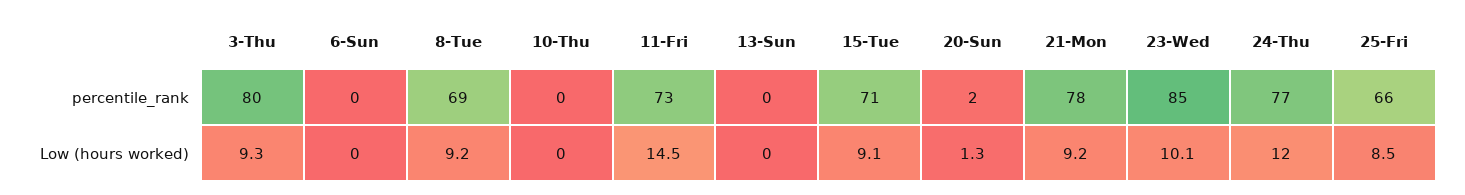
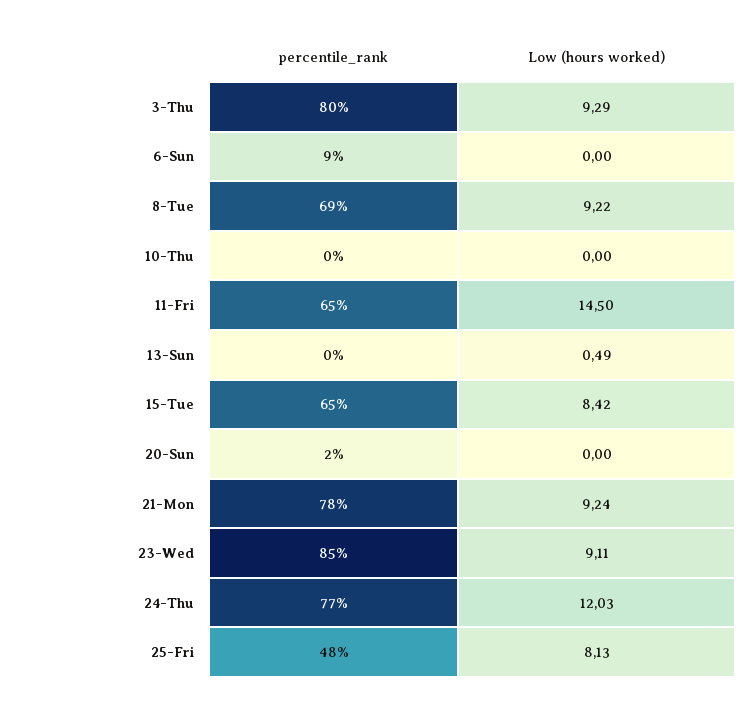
  {
    "3-Thu": {
      "percentile_rank": 80,
      "Low (hours worked)": 9.29
    },
    "6-Sun": {
-     "percentile_rank": 0,
+     "percentile_rank": 9,
      "Low (hours worked)": 0
    },
    "8-Tue": {
      "percentile_rank": 69,
      "Low (hours worked)": 9.22
    },
    "10-Thu": {
      "percentile_rank": 0,
      "Low (hours worked)": 0
    },
    "11-Fri": {
-     "percentile_rank": 73,
+     "percentile_rank": 65,
      "Low (hours worked)": 14.5
    },
    "13-Sun": {
      "percentile_rank": 0,
-     "Low (hours worked)": 0
+     "Low (hours worked)": 0.49
    },
    "15-Tue": {
-     "percentile_rank": 71,
+     "percentile_rank": 65,
-     "Low (hours worked)": 9.1
+     "Low (hours worked)": 8.42
    },
    "20-Sun": {
      "percentile_rank": 2,
-     "Low (hours worked)": 1.3
+     "Low (hours worked)": 0
    },
    "21-Mon": {
      "percentile_rank": 78,
      "Low (hours worked)": 9.24
    },
    "23-Wed": {
      "percentile_rank": 85,
-     "Low (hours worked)": 10.1
+     "Low (hours worked)": 9.11
    },
    "24-Thu": {
      "percentile_rank": 77,
      "Low (hours worked)": 12.03
    },
    "25-Fri": {
-     "percentile_rank": 66,
+     "percentile_rank": 48,
-     "Low (hours worked)": 8.5
+     "Low (hours worked)": 8.13
    }
  }

